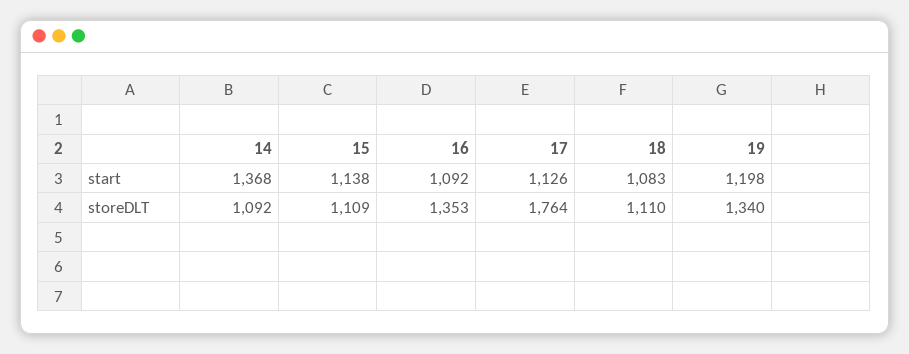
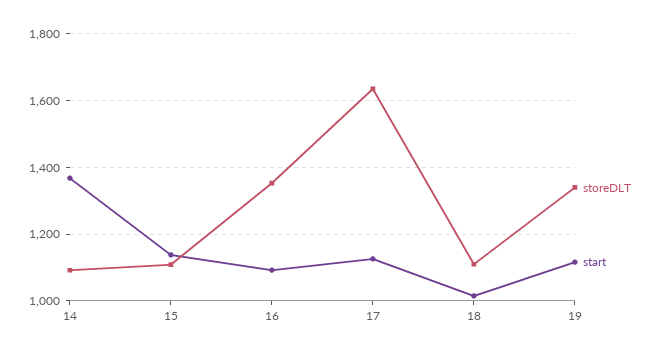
  {
    "start": {
      "14": 1368,
      "15": 1138,
      "16": 1092,
      "17": 1126,
-     "18": 1083,
+     "18": 1020,
-     "19": 1198
+     "19": 1120
    },
    "storeDLT": {
      "14": 1092,
      "15": 1109,
      "16": 1353,
-     "17": 1764,
+     "17": 1640,
      "18": 1110,
      "19": 1340
    }
  }

